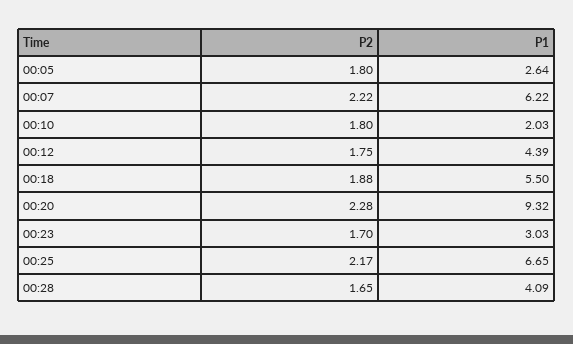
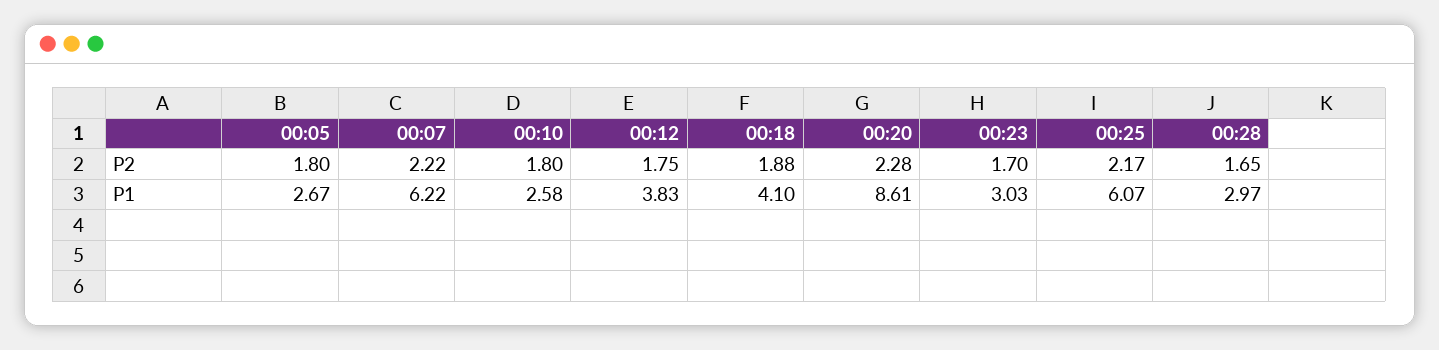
  {
    "P2": {
      "00:05": 1.8,
      "00:07": 2.22,
      "00:10": 1.8,
      "00:12": 1.75,
      "00:18": 1.88,
      "00:20": 2.28,
      "00:23": 1.7,
      "00:25": 2.17,
      "00:28": 1.65
    },
    "P1": {
-     "00:05": 2.64,
+     "00:05": 2.67,
      "00:07": 6.22,
-     "00:10": 2.03,
+     "00:10": 2.58,
-     "00:12": 4.39,
+     "00:12": 3.83,
-     "00:18": 5.5,
+     "00:18": 4.1,
-     "00:20": 9.32,
+     "00:20": 8.61,
      "00:23": 3.03,
-     "00:25": 6.65,
+     "00:25": 6.07,
-     "00:28": 4.09
+     "00:28": 2.97
    }
  }

